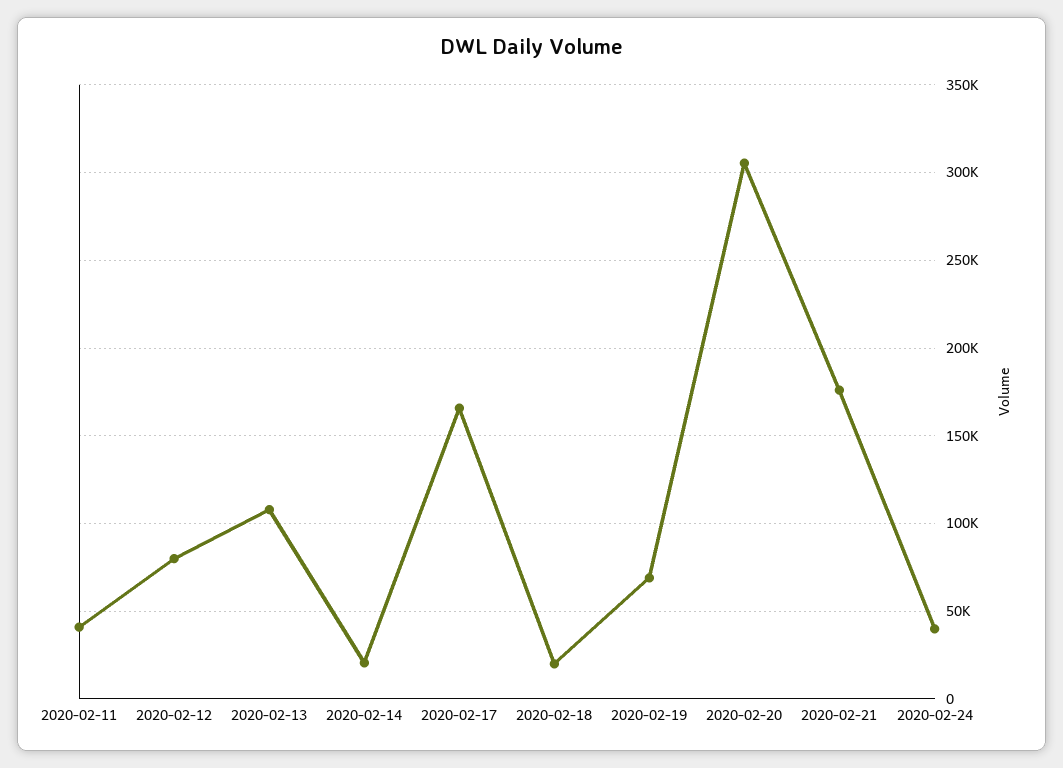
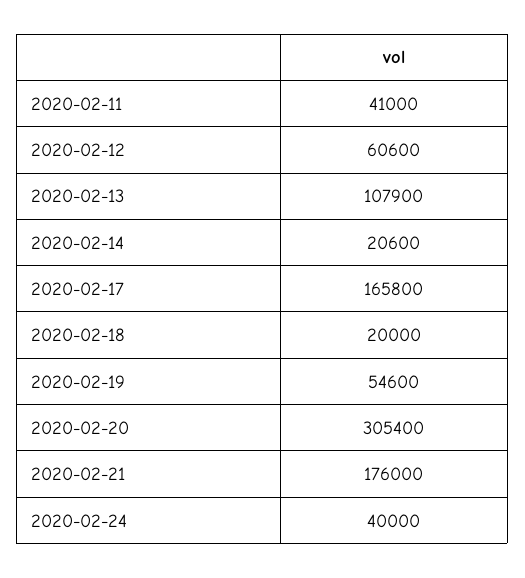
  {
    "2020-02-11": 41000,
-   "2020-02-12": 80000,
+   "2020-02-12": 60600,
    "2020-02-13": 107900,
    "2020-02-14": 20600,
    "2020-02-17": 165800,
    "2020-02-18": 20000,
-   "2020-02-19": 70000,
+   "2020-02-19": 54600,
    "2020-02-20": 305400,
    "2020-02-21": 176000,
    "2020-02-24": 40000
  }

